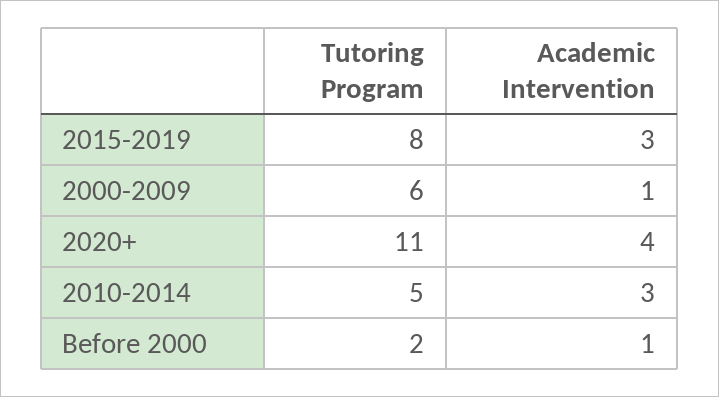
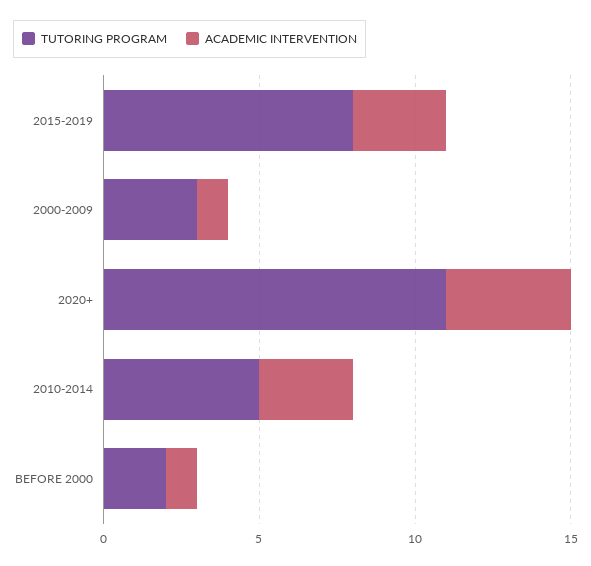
  {
    "Tutoring Program": {
      "2015-2019": 8,
-     "2000-2009": 6,
+     "2000-2009": 3,
      "2020+": 11,
      "2010-2014": 5,
      "Before 2000": 2
    },
    "Academic Intervention": {
      "2015-2019": 3,
      "2000-2009": 1,
      "2020+": 4,
      "2010-2014": 3,
      "Before 2000": 1
    }
  }

